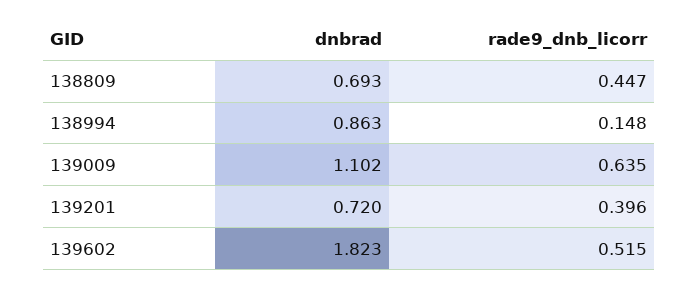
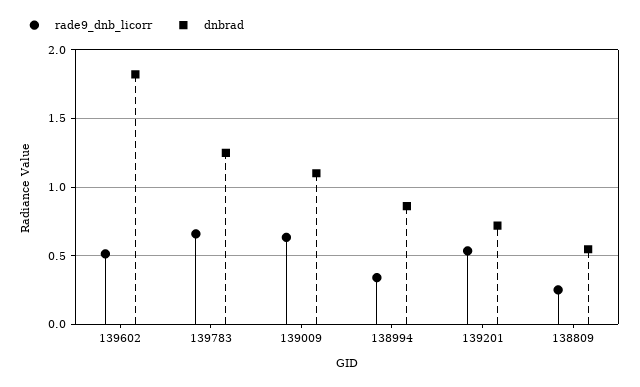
  {
    "dnbrad": {
-     "138809": 0.693,
+     "138809": 0.55,
      "138994": 0.863,
      "139009": 1.102,
      "139201": 0.72,
-     "139602": 1.823
+     "139602": 1.823,
+     "139783": 1.25
    },
    "rade9_dnb_licorr": {
-     "138809": 0.447,
+     "138809": 0.25,
-     "138994": 0.148,
+     "138994": 0.35,
      "139009": 0.635,
-     "139201": 0.396,
+     "139201": 0.55,
-     "139602": 0.515
+     "139602": 0.515,
+     "139783": 0.65
    }
  }

